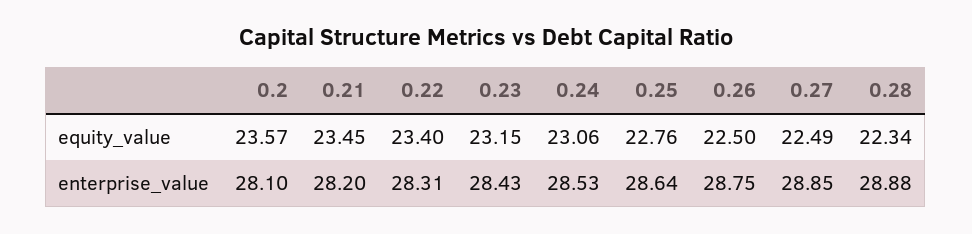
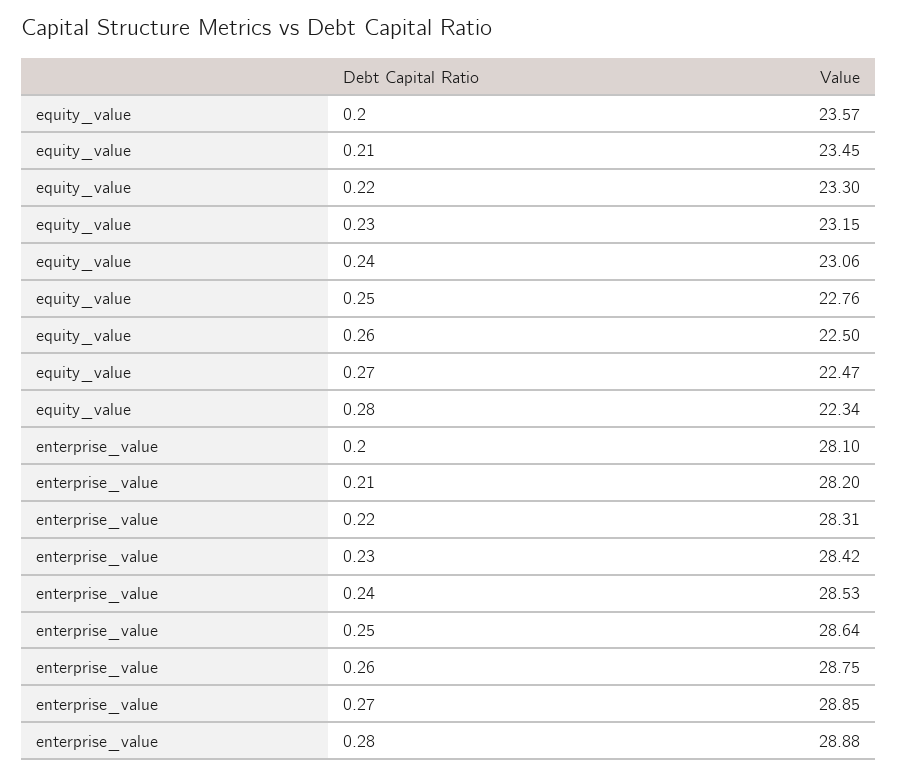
  {
    "0.2": {
      "equity_value": 23.57,
      "enterprise_value": 28.1
    },
    "0.21": {
      "equity_value": 23.45,
      "enterprise_value": 28.2
    },
    "0.22": {
-     "equity_value": 23.4,
+     "equity_value": 23.3,
      "enterprise_value": 28.31
    },
    "0.23": {
      "equity_value": 23.15,
-     "enterprise_value": 28.43
+     "enterprise_value": 28.42
    },
    "0.24": {
      "equity_value": 23.06,
      "enterprise_value": 28.53
    },
    "0.25": {
      "equity_value": 22.76,
      "enterprise_value": 28.64
    },
    "0.26": {
      "equity_value": 22.5,
      "enterprise_value": 28.75
    },
    "0.27": {
-     "equity_value": 22.49,
+     "equity_value": 22.47,
      "enterprise_value": 28.85
    },
    "0.28": {
      "equity_value": 22.34,
      "enterprise_value": 28.88
    }
  }

